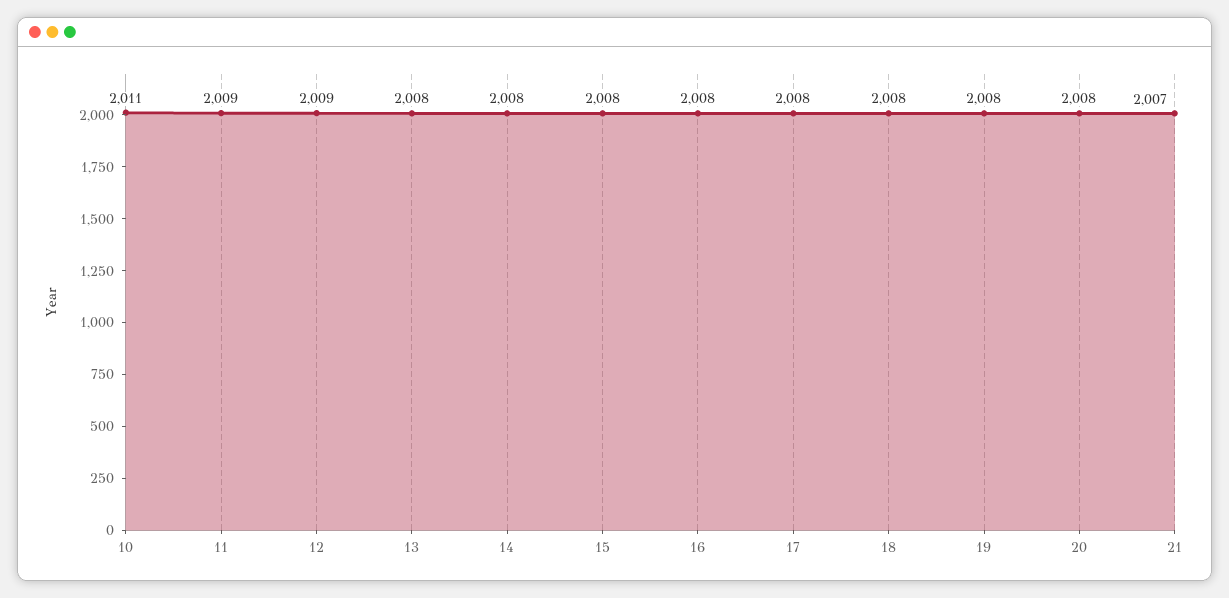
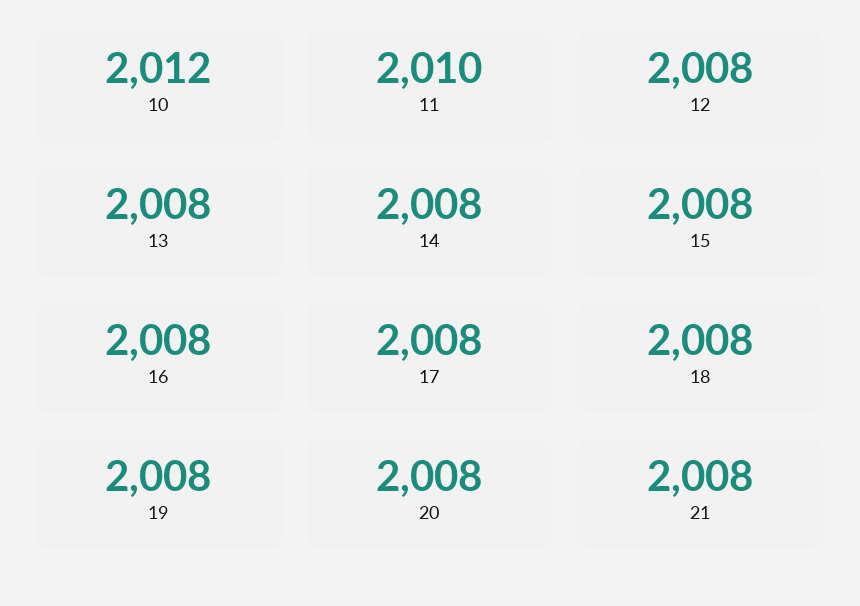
  {
-   "10": 2011,
+   "10": 2012,
-   "11": 2009,
+   "11": 2010,
-   "12": 2009,
+   "12": 2008,
    "13": 2008,
    "14": 2008,
    "15": 2008,
    "16": 2008,
    "17": 2008,
    "18": 2008,
    "19": 2008,
    "20": 2008,
-   "21": 2007
+   "21": 2008
  }

